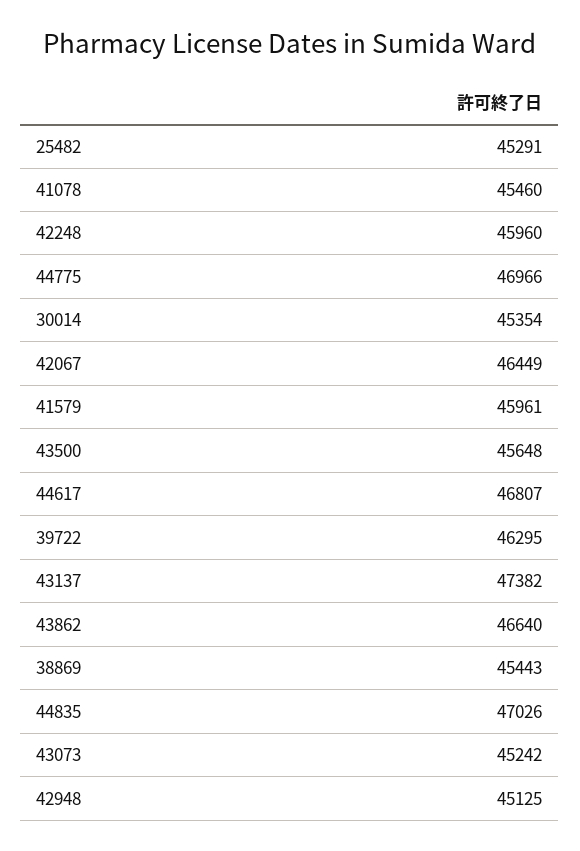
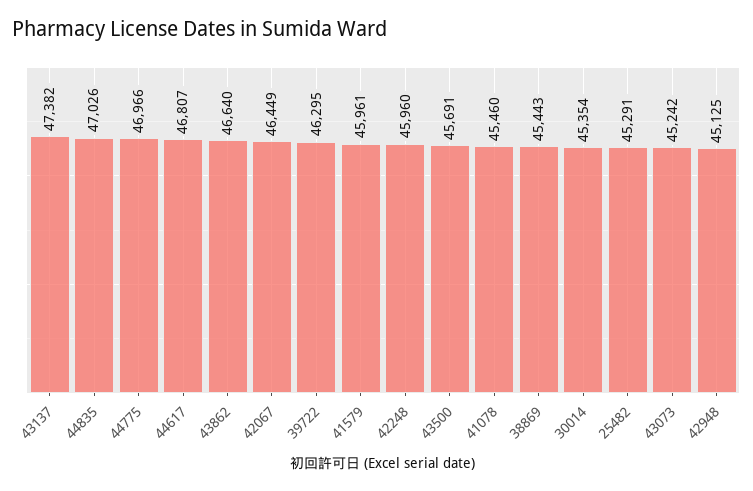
  {
    "25482": 45291,
    "41078": 45460,
    "42248": 45960,
    "44775": 46966,
    "30014": 45354,
    "42067": 46449,
    "41579": 45961,
-   "43500": 45648,
+   "43500": 45691,
    "44617": 46807,
    "39722": 46295,
    "43137": 47382,
    "43862": 46640,
    "38869": 45443,
    "44835": 47026,
    "43073": 45242,
    "42948": 45125
  }

